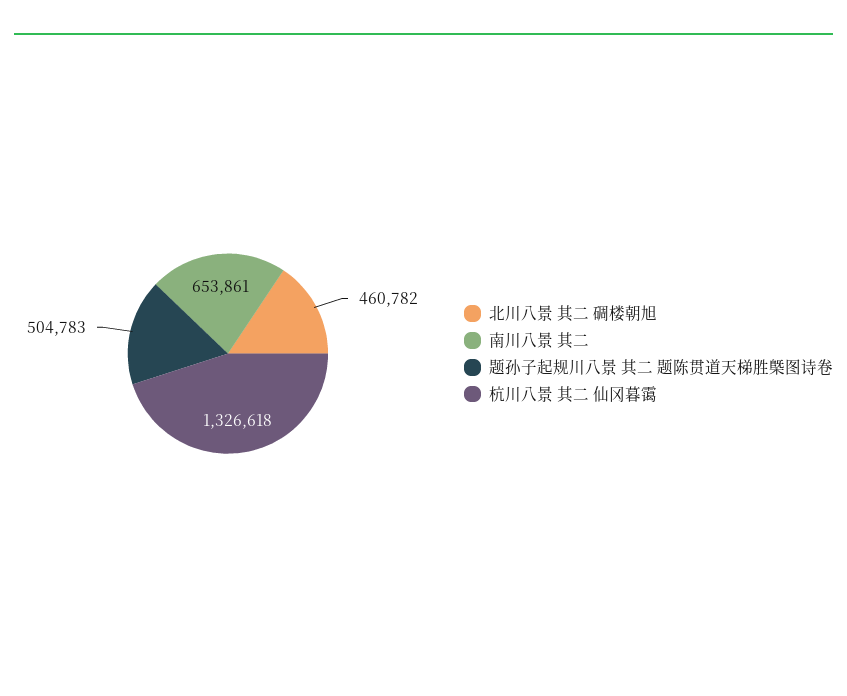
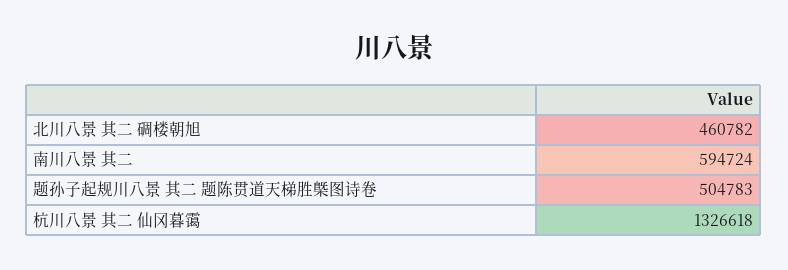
  {
    "北川八景 其二 碉楼朝旭": 460782,
-   "南川八景 其二": 653861,
+   "南川八景 其二": 594724,
    "题孙子起规川八景 其二 题陈贯道天梯胜槩图诗卷": 504783,
    "杭川八景 其二 仙冈暮霭": 1326618
  }

